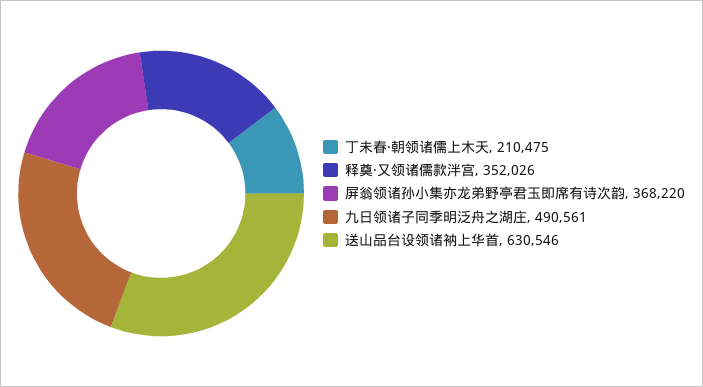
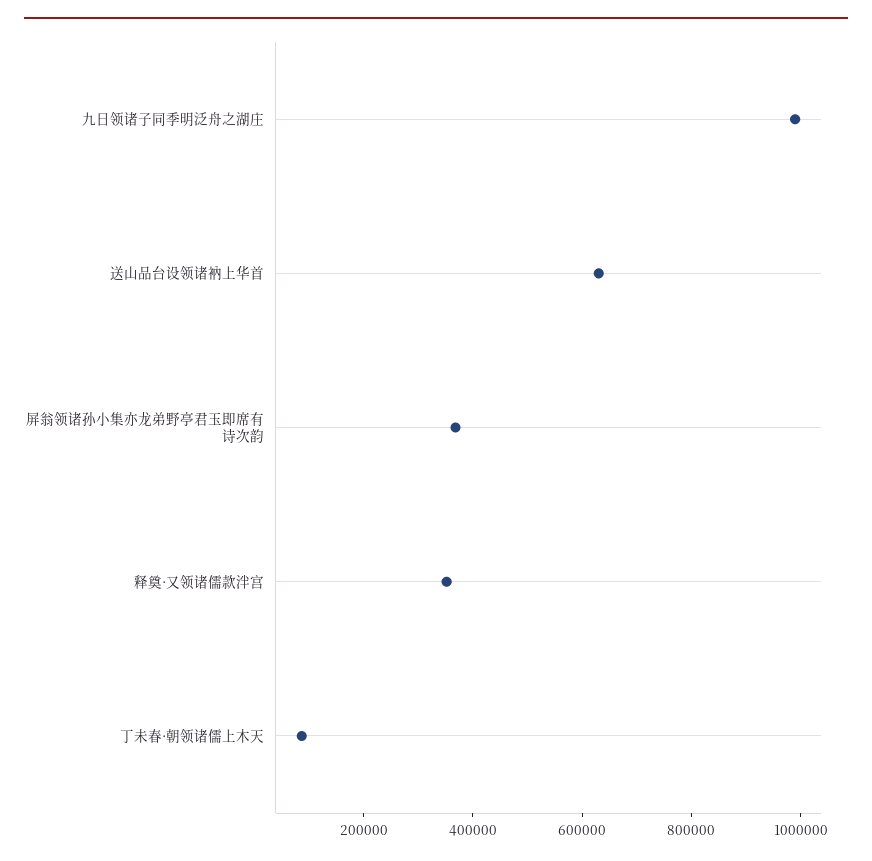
  {
-   "丁未春·朝领诸儒上木天": 210475,
+   "丁未春·朝领诸儒上木天": 100000,
    "释奠·又领诸儒款泮宫": 352026,
    "屏翁领诸孙小集亦龙弟野亭君玉即席有诗次韵": 368220,
-   "九日领诸子同季明泛舟之湖庄": 490561,
+   "九日领诸子同季明泛舟之湖庄": 1000000,
    "送山品台设领诸衲上华首": 630546
  }

